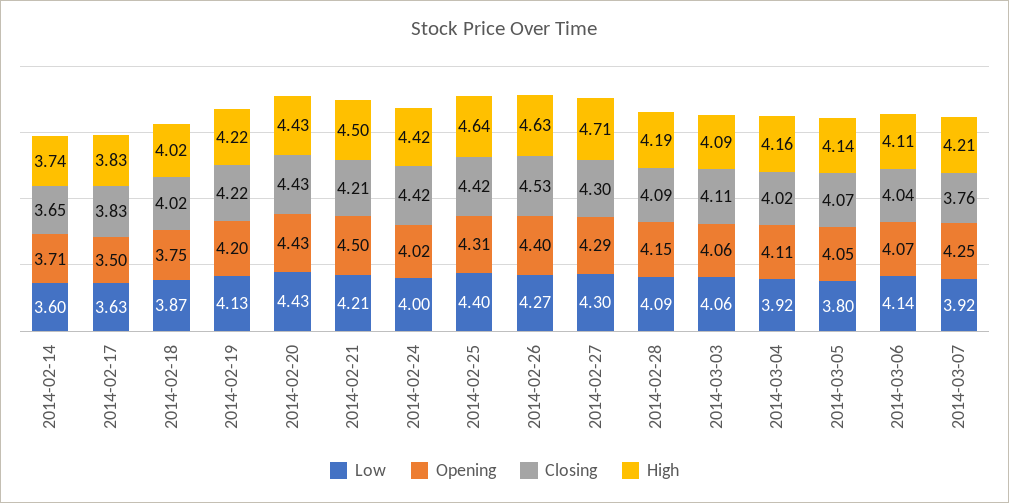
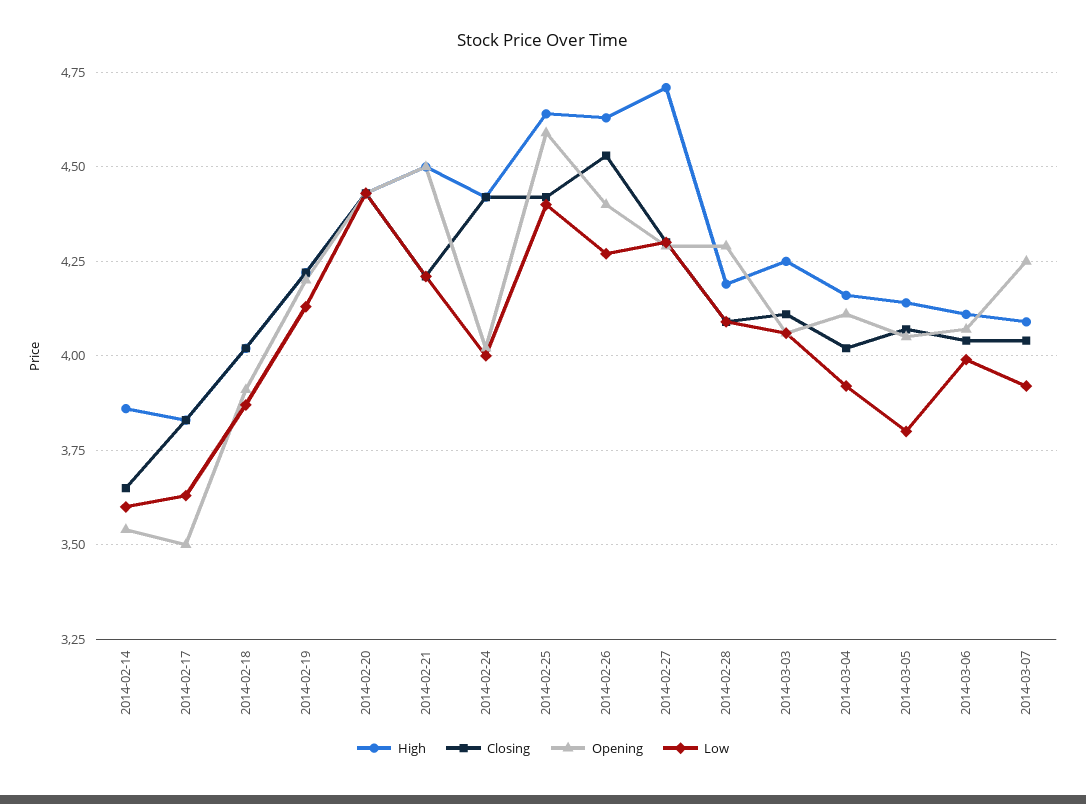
  {
    "Low": {
      "2014-02-14": 3.6,
      "2014-02-17": 3.63,
      "2014-02-18": 3.87,
      "2014-02-19": 4.13,
      "2014-02-20": 4.43,
      "2014-02-21": 4.21,
      "2014-02-24": 4,
      "2014-02-25": 4.4,
      "2014-02-26": 4.27,
      "2014-02-27": 4.3,
      "2014-02-28": 4.09,
      "2014-03-03": 4.06,
      "2014-03-04": 3.92,
      "2014-03-05": 3.8,
-     "2014-03-06": 4.14,
+     "2014-03-06": 4,
      "2014-03-07": 3.92
    },
    "Opening": {
-     "2014-02-14": 3.71,
+     "2014-02-14": 3.55,
      "2014-02-17": 3.5,
-     "2014-02-18": 3.75,
+     "2014-02-18": 3.9,
      "2014-02-19": 4.2,
      "2014-02-20": 4.43,
      "2014-02-21": 4.5,
      "2014-02-24": 4.02,
-     "2014-02-25": 4.31,
+     "2014-02-25": 4.6,
      "2014-02-26": 4.4,
      "2014-02-27": 4.29,
-     "2014-02-28": 4.15,
+     "2014-02-28": 4.3,
      "2014-03-03": 4.06,
      "2014-03-04": 4.11,
      "2014-03-05": 4.05,
      "2014-03-06": 4.07,
      "2014-03-07": 4.25
    },
    "Closing": {
      "2014-02-14": 3.65,
      "2014-02-17": 3.83,
      "2014-02-18": 4.02,
      "2014-02-19": 4.22,
      "2014-02-20": 4.43,
      "2014-02-21": 4.21,
      "2014-02-24": 4.42,
      "2014-02-25": 4.42,
      "2014-02-26": 4.53,
      "2014-02-27": 4.3,
      "2014-02-28": 4.09,
      "2014-03-03": 4.11,
      "2014-03-04": 4.02,
      "2014-03-05": 4.07,
      "2014-03-06": 4.04,
-     "2014-03-07": 3.76
+     "2014-03-07": 4.05
    },
    "High": {
-     "2014-02-14": 3.74,
+     "2014-02-14": 3.85,
      "2014-02-17": 3.83,
      "2014-02-18": 4.02,
      "2014-02-19": 4.22,
      "2014-02-20": 4.43,
      "2014-02-21": 4.5,
      "2014-02-24": 4.42,
      "2014-02-25": 4.64,
      "2014-02-26": 4.63,
      "2014-02-27": 4.71,
      "2014-02-28": 4.19,
-     "2014-03-03": 4.09,
+     "2014-03-03": 4.25,
      "2014-03-04": 4.16,
      "2014-03-05": 4.14,
      "2014-03-06": 4.11,
-     "2014-03-07": 4.21
+     "2014-03-07": 4.1
    }
  }

